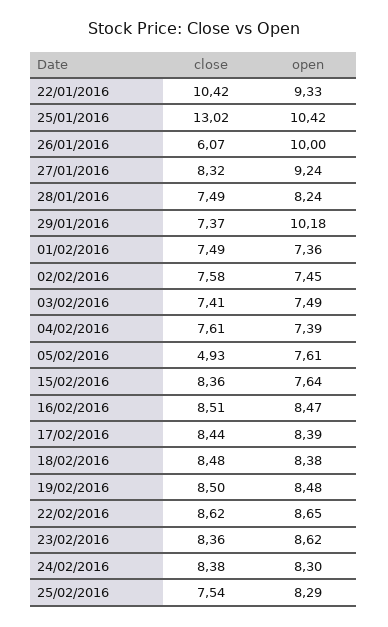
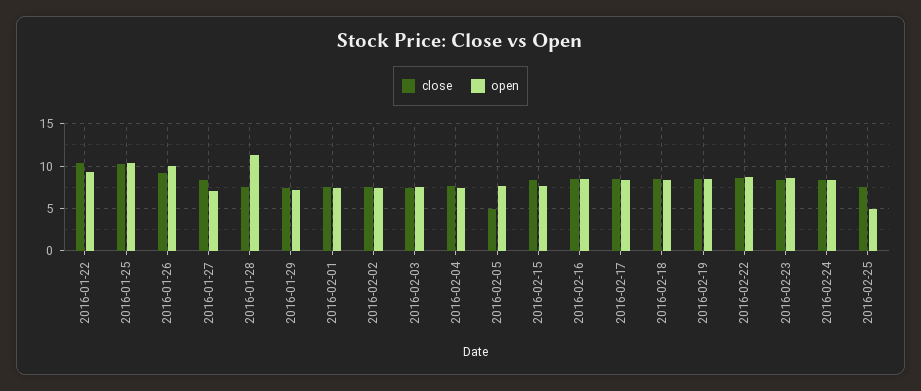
  {
    "close": {
      "22/01/2016": 10.42,
-     "25/01/2016": 13.02,
+     "25/01/2016": 10,
-     "26/01/2016": 6.07,
+     "26/01/2016": 9,
      "27/01/2016": 8.32,
      "28/01/2016": 7.49,
      "29/01/2016": 7.37,
      "01/02/2016": 7.49,
      "02/02/2016": 7.58,
      "03/02/2016": 7.41,
      "04/02/2016": 7.61,
      "05/02/2016": 4.93,
      "15/02/2016": 8.36,
      "16/02/2016": 8.51,
      "17/02/2016": 8.44,
      "18/02/2016": 8.48,
      "19/02/2016": 8.5,
      "22/02/2016": 8.62,
      "23/02/2016": 8.36,
      "24/02/2016": 8.38,
      "25/02/2016": 7.54
    },
    "open": {
      "22/01/2016": 9.33,
      "25/01/2016": 10.42,
      "26/01/2016": 10,
-     "27/01/2016": 9.24,
+     "27/01/2016": 7,
-     "28/01/2016": 8.24,
+     "28/01/2016": 11,
-     "29/01/2016": 10.18,
+     "29/01/2016": 7,
      "01/02/2016": 7.36,
      "02/02/2016": 7.45,
      "03/02/2016": 7.49,
      "04/02/2016": 7.39,
      "05/02/2016": 7.61,
      "15/02/2016": 7.64,
      "16/02/2016": 8.47,
      "17/02/2016": 8.39,
      "18/02/2016": 8.38,
      "19/02/2016": 8.48,
      "22/02/2016": 8.65,
      "23/02/2016": 8.62,
      "24/02/2016": 8.3,
-     "25/02/2016": 8.29
+     "25/02/2016": 5
    }
  }

